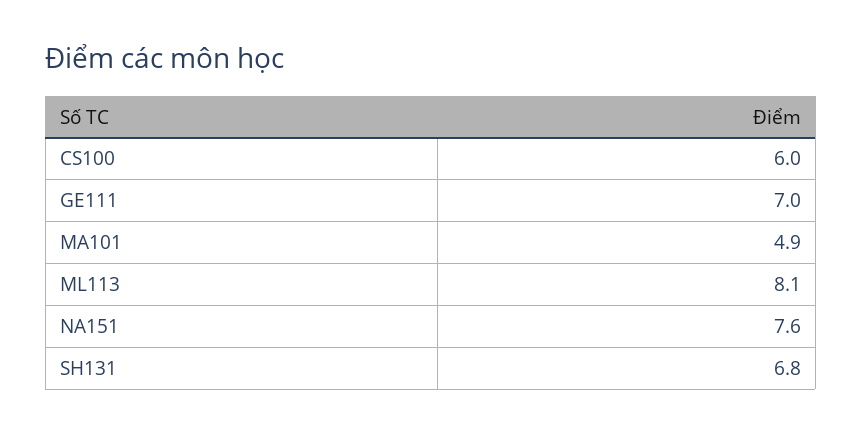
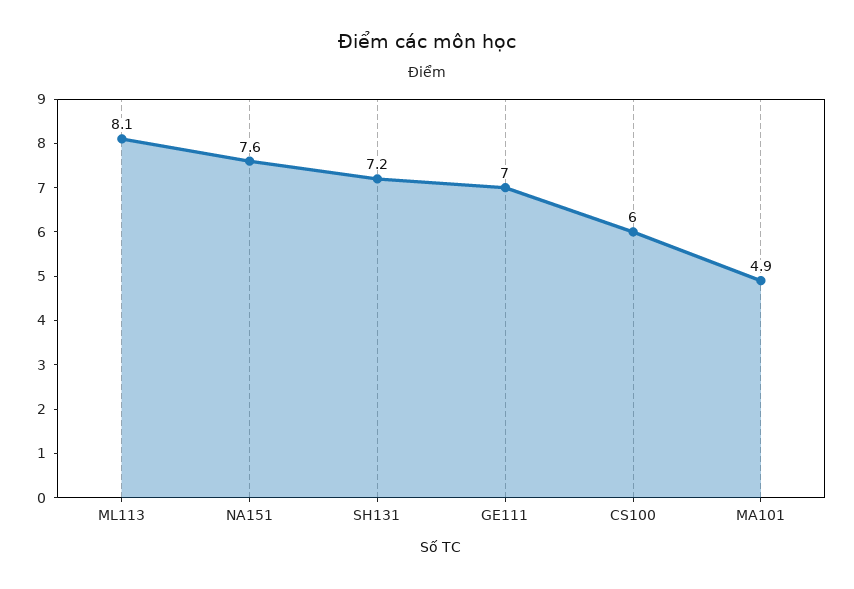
  {
    "CS100": 6,
    "GE111": 7,
    "MA101": 4.9,
    "ML113": 8.1,
    "NA151": 7.6,
-   "SH131": 6.8
+   "SH131": 7.2
  }

